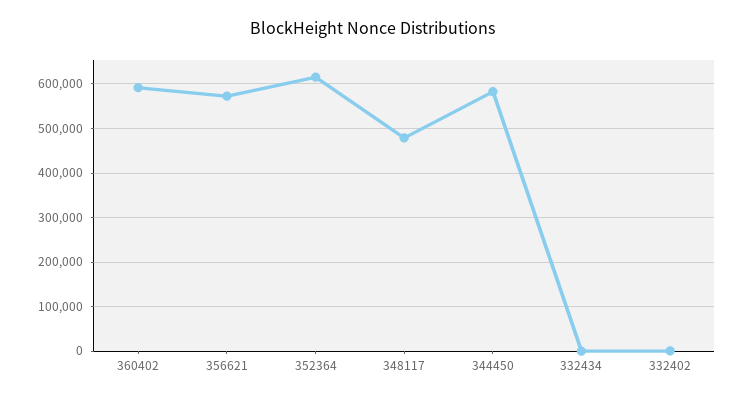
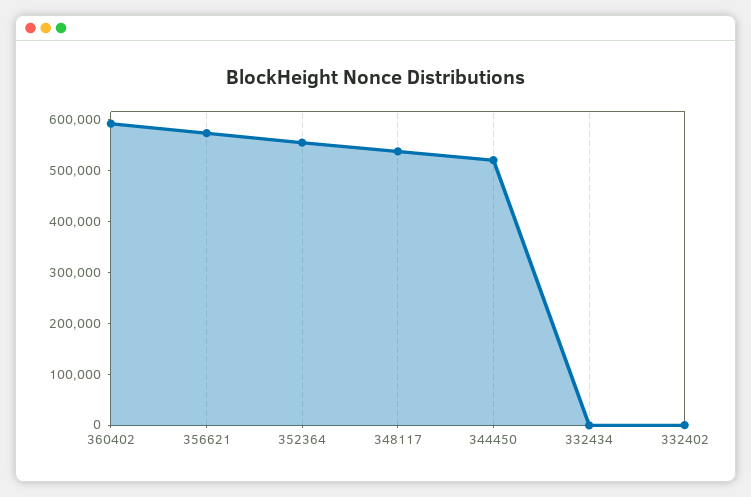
  {
    "360402": 600000,
    "356621": 580000,
-   "352364": 620000,
+   "352364": 560000,
-   "348117": 480000,
+   "348117": 540000,
-   "344450": 580000,
+   "344450": 520000,
    "332434": 0,
    "332402": 0
  }

